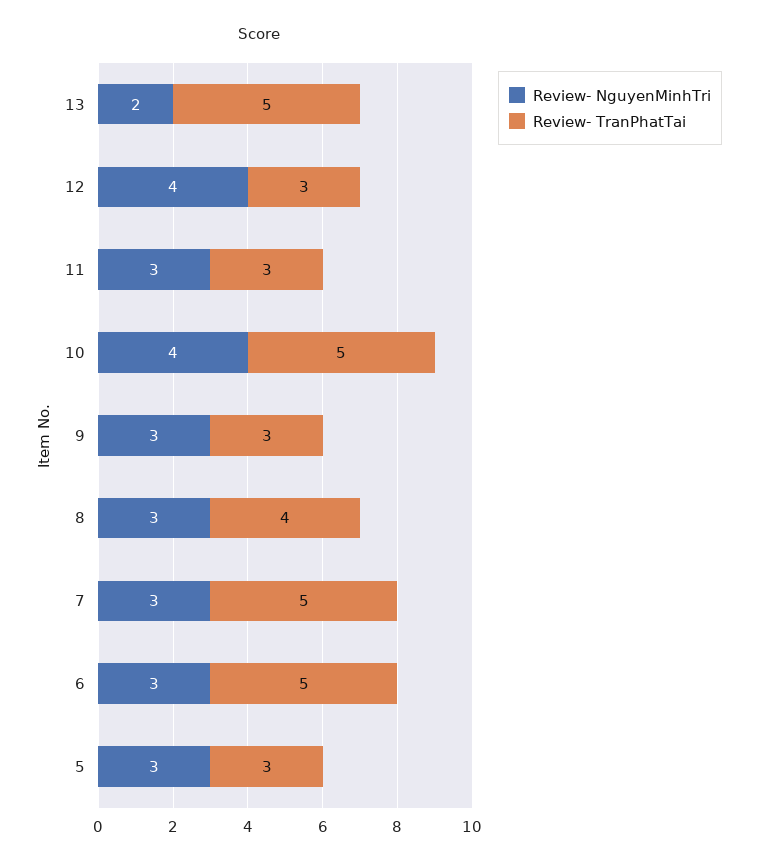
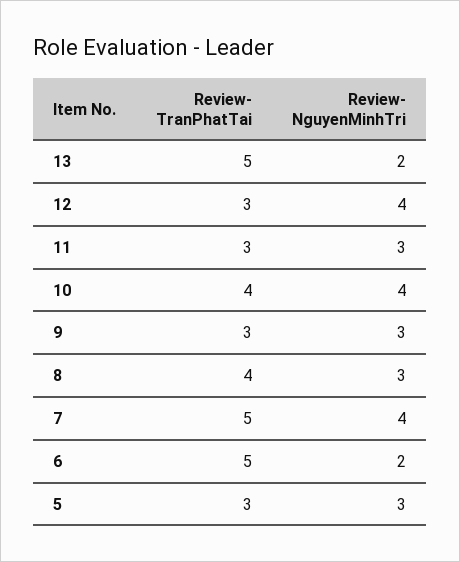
  {
    "Review- NguyenMinhTri": {
      "13": 2,
      "12": 4,
      "11": 3,
      "10": 4,
      "9": 3,
      "8": 3,
-     "7": 3,
+     "7": 4,
-     "6": 3,
+     "6": 2,
      "5": 3
    },
    "Review- TranPhatTai": {
      "13": 5,
      "12": 3,
      "11": 3,
-     "10": 5,
+     "10": 4,
      "9": 3,
      "8": 4,
      "7": 5,
      "6": 5,
      "5": 3
    }
  }

